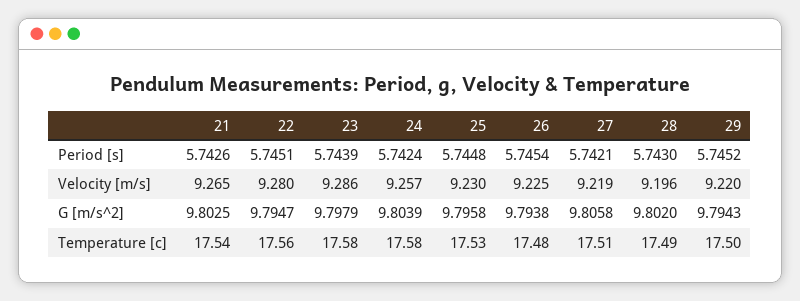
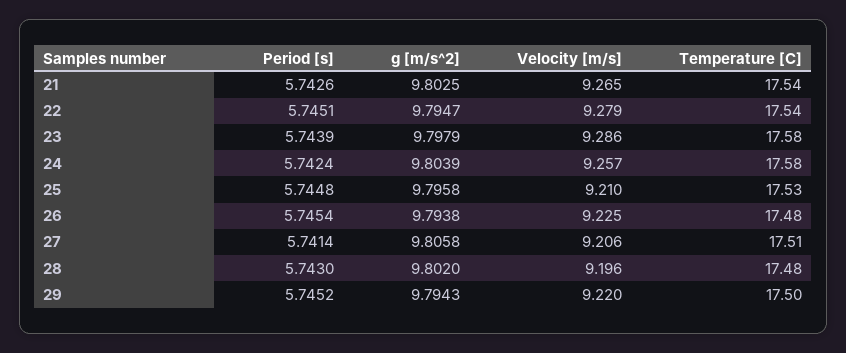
  {
    "21": {
      "Period [s]": 5.7426,
      "Velocity [m/s]": 9.265,
      "G [m/s^2]": 9.8025,
      "Temperature [c]": 17.54
    },
    "22": {
      "Period [s]": 5.7451,
-     "Velocity [m/s]": 9.28,
+     "Velocity [m/s]": 9.279,
      "G [m/s^2]": 9.7947,
-     "Temperature [c]": 17.56
+     "Temperature [c]": 17.54
    },
    "23": {
      "Period [s]": 5.7439,
      "Velocity [m/s]": 9.286,
      "G [m/s^2]": 9.7979,
      "Temperature [c]": 17.58
    },
    "24": {
      "Period [s]": 5.7424,
      "Velocity [m/s]": 9.257,
      "G [m/s^2]": 9.8039,
      "Temperature [c]": 17.58
    },
    "25": {
      "Period [s]": 5.7448,
-     "Velocity [m/s]": 9.23,
+     "Velocity [m/s]": 9.21,
      "G [m/s^2]": 9.7958,
      "Temperature [c]": 17.53
    },
    "26": {
      "Period [s]": 5.7454,
      "Velocity [m/s]": 9.225,
      "G [m/s^2]": 9.7938,
      "Temperature [c]": 17.48
    },
    "27": {
-     "Period [s]": 5.7421,
+     "Period [s]": 5.7414,
-     "Velocity [m/s]": 9.219,
+     "Velocity [m/s]": 9.206,
      "G [m/s^2]": 9.8058,
      "Temperature [c]": 17.51
    },
    "28": {
      "Period [s]": 5.743,
      "Velocity [m/s]": 9.196,
      "G [m/s^2]": 9.802,
-     "Temperature [c]": 17.49
+     "Temperature [c]": 17.48
    },
    "29": {
      "Period [s]": 5.7452,
      "Velocity [m/s]": 9.22,
      "G [m/s^2]": 9.7943,
      "Temperature [c]": 17.5
    }
  }

